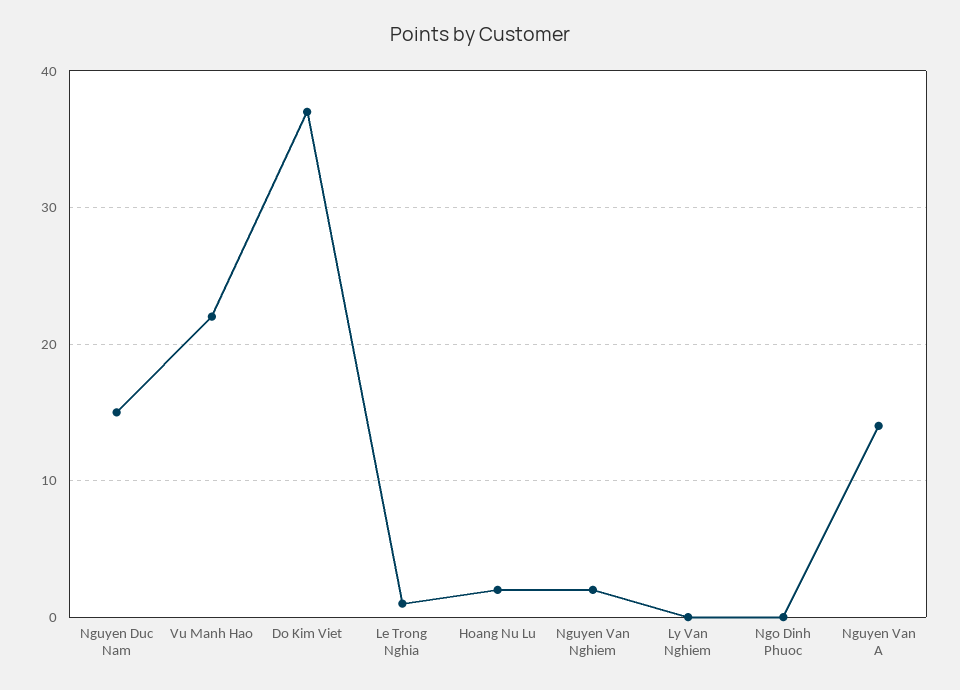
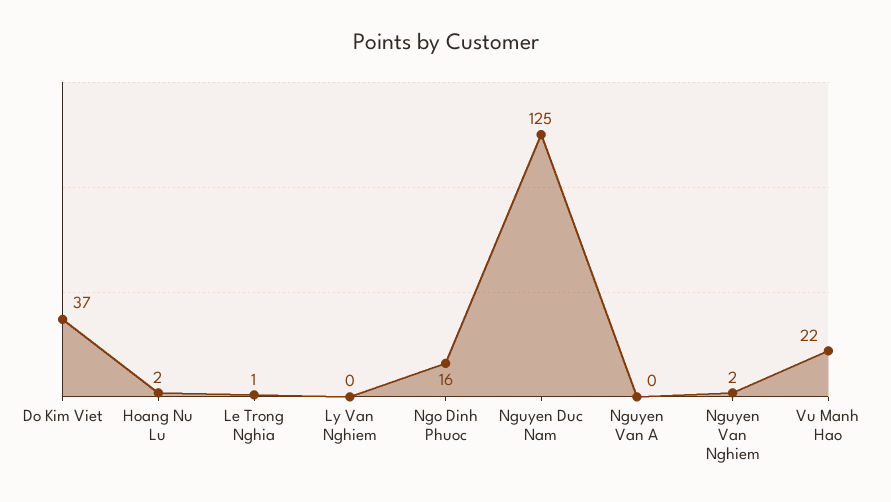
  {
-   "Nguyen Duc Nam": 15,
+   "Nguyen Duc Nam": 125,
    "Vu Manh Hao": 22,
    "Do Kim Viet": 37,
    "Le Trong Nghia": 1,
    "Hoang Nu Lu": 2,
    "Nguyen Van Nghiem": 2,
    "Ly Van Nghiem": 0,
-   "Ngo Dinh Phuoc": 0,
+   "Ngo Dinh Phuoc": 16,
-   "Nguyen Van A": 14
+   "Nguyen Van A": 0
  }

